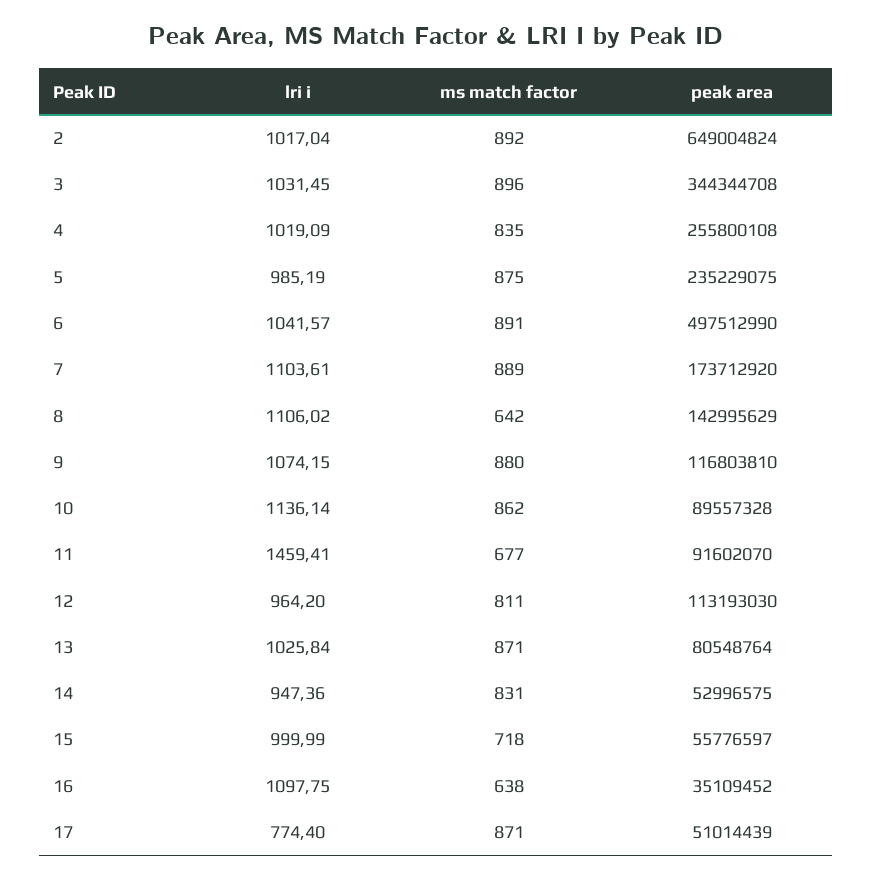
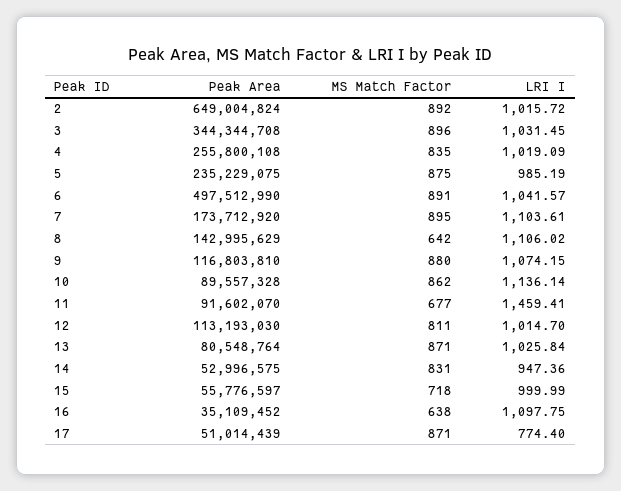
  {
    "lri i": {
-     "2": 1017.04,
+     "2": 1015.72,
      "3": 1031.45,
      "4": 1019.09,
      "5": 985.19,
      "6": 1041.57,
      "7": 1103.61,
      "8": 1106.02,
      "9": 1074.15,
      "10": 1136.14,
      "11": 1459.41,
-     "12": 964.2,
+     "12": 1014.7,
      "13": 1025.84,
      "14": 947.36,
      "15": 999.99,
      "16": 1097.75,
      "17": 774.4
    },
    "ms match factor": {
      "2": 892,
      "3": 896,
      "4": 835,
      "5": 875,
      "6": 891,
-     "7": 889,
+     "7": 895,
      "8": 642,
      "9": 880,
      "10": 862,
      "11": 677,
      "12": 811,
      "13": 871,
      "14": 831,
      "15": 718,
      "16": 638,
      "17": 871
    },
    "peak area": {
      "2": 649004824,
      "3": 344344708,
      "4": 255800108,
      "5": 235229075,
      "6": 497512990,
      "7": 173712920,
      "8": 142995629,
      "9": 116803810,
      "10": 89557328,
      "11": 91602070,
      "12": 113193030,
      "13": 80548764,
      "14": 52996575,
      "15": 55776597,
      "16": 35109452,
      "17": 51014439
    }
  }

